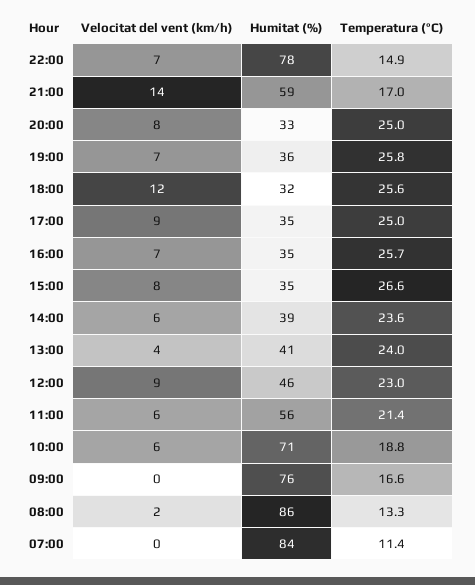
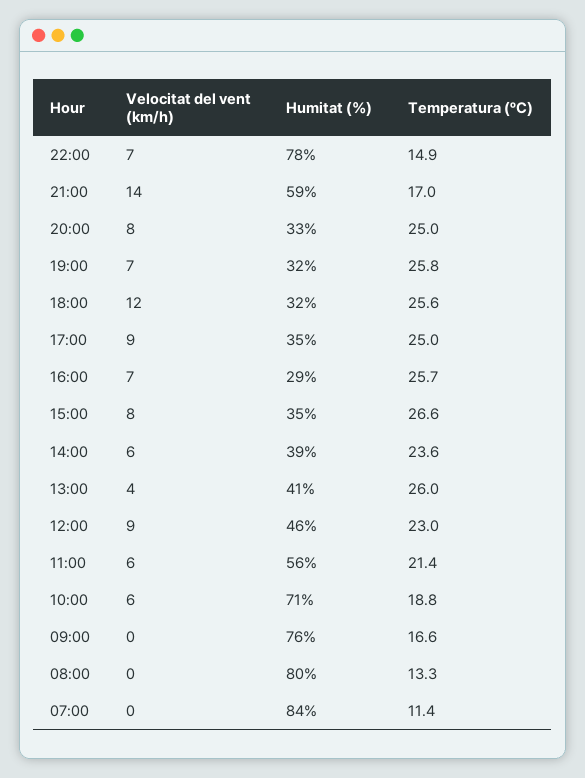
  {
    "Velocitat del vent (km/h)": {
      "22:00": 7,
      "21:00": 14,
      "20:00": 8,
      "19:00": 7,
      "18:00": 12,
      "17:00": 9,
      "16:00": 7,
      "15:00": 8,
      "14:00": 6,
      "13:00": 4,
      "12:00": 9,
      "11:00": 6,
      "10:00": 6,
      "09:00": 0,
-     "08:00": 2,
+     "08:00": 0,
      "07:00": 0
    },
    "Humitat (%)": {
      "22:00": 78,
      "21:00": 59,
      "20:00": 33,
-     "19:00": 36,
+     "19:00": 32,
      "18:00": 32,
      "17:00": 35,
-     "16:00": 35,
+     "16:00": 29,
      "15:00": 35,
      "14:00": 39,
      "13:00": 41,
      "12:00": 46,
      "11:00": 56,
      "10:00": 71,
      "09:00": 76,
-     "08:00": 86,
+     "08:00": 80,
      "07:00": 84
    },
    "Temperatura (ºC)": {
      "22:00": 14.9,
      "21:00": 17,
      "20:00": 25,
      "19:00": 25.8,
      "18:00": 25.6,
      "17:00": 25,
      "16:00": 25.7,
      "15:00": 26.6,
      "14:00": 23.6,
-     "13:00": 24,
+     "13:00": 26,
      "12:00": 23,
      "11:00": 21.4,
      "10:00": 18.8,
      "09:00": 16.6,
      "08:00": 13.3,
      "07:00": 11.4
    }
  }

